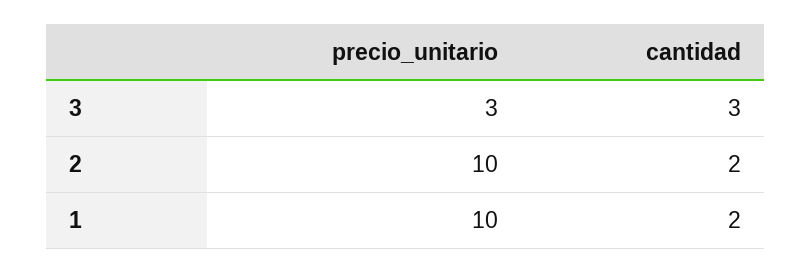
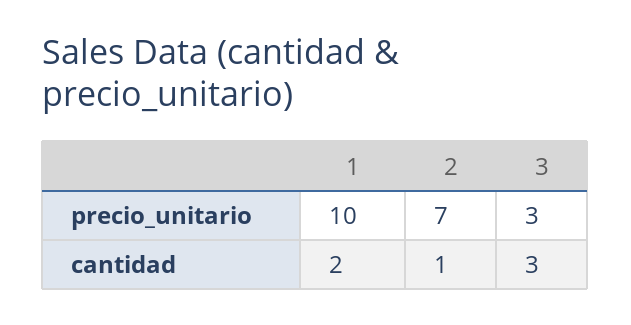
  {
    "precio_unitario": {
      "3": 3,
-     "2": 10,
+     "2": 7,
      "1": 10
    },
    "cantidad": {
      "3": 3,
-     "2": 2,
+     "2": 1,
      "1": 2
    }
  }

